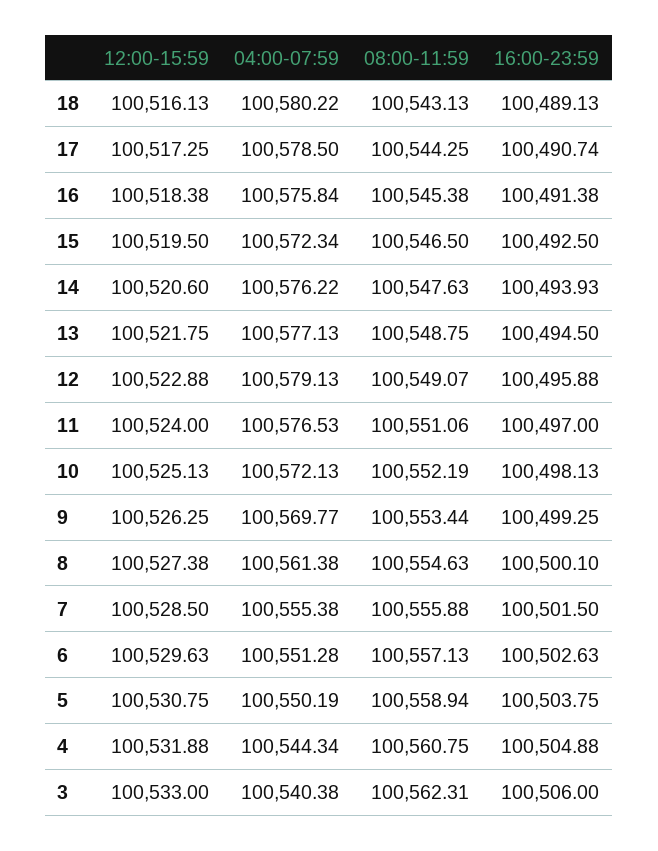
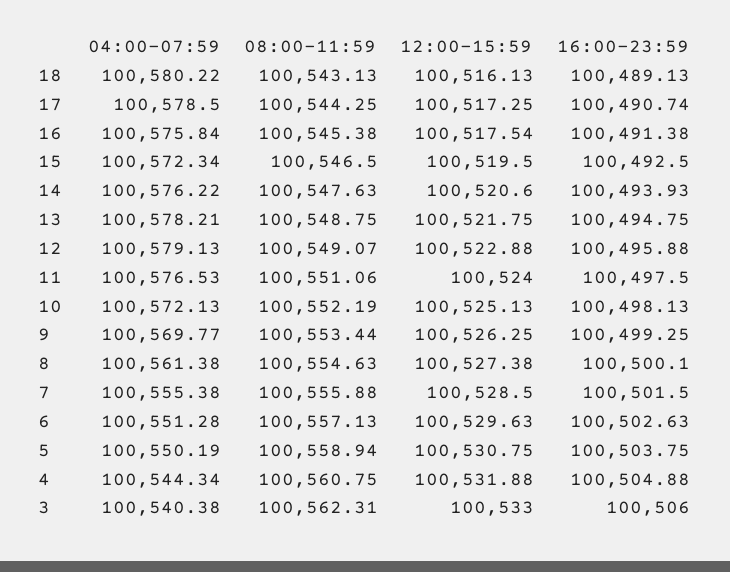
  {
    "12:00-15:59": {
      "18": 100516.13,
      "17": 100517.25,
-     "16": 100518.38,
+     "16": 100517.54,
      "15": 100519.5,
      "14": 100520.6,
      "13": 100521.75,
      "12": 100522.88,
      "11": 100524,
      "10": 100525.13,
      "9": 100526.25,
      "8": 100527.38,
      "7": 100528.5,
      "6": 100529.63,
      "5": 100530.75,
      "4": 100531.88,
      "3": 100533
    },
    "04:00-07:59": {
      "18": 100580.22,
      "17": 100578.5,
      "16": 100575.84,
      "15": 100572.34,
      "14": 100576.22,
-     "13": 100577.13,
+     "13": 100578.21,
      "12": 100579.13,
      "11": 100576.53,
      "10": 100572.13,
      "9": 100569.77,
      "8": 100561.38,
      "7": 100555.38,
      "6": 100551.28,
      "5": 100550.19,
      "4": 100544.34,
      "3": 100540.38
    },
    "08:00-11:59": {
      "18": 100543.13,
      "17": 100544.25,
      "16": 100545.38,
      "15": 100546.5,
      "14": 100547.63,
      "13": 100548.75,
      "12": 100549.07,
      "11": 100551.06,
      "10": 100552.19,
      "9": 100553.44,
      "8": 100554.63,
      "7": 100555.88,
      "6": 100557.13,
      "5": 100558.94,
      "4": 100560.75,
      "3": 100562.31
    },
    "16:00-23:59": {
      "18": 100489.13,
      "17": 100490.74,
      "16": 100491.38,
      "15": 100492.5,
      "14": 100493.93,
-     "13": 100494.5,
+     "13": 100494.75,
      "12": 100495.88,
-     "11": 100497,
+     "11": 100497.5,
      "10": 100498.13,
      "9": 100499.25,
      "8": 100500.1,
      "7": 100501.5,
      "6": 100502.63,
      "5": 100503.75,
      "4": 100504.88,
      "3": 100506
    }
  }

